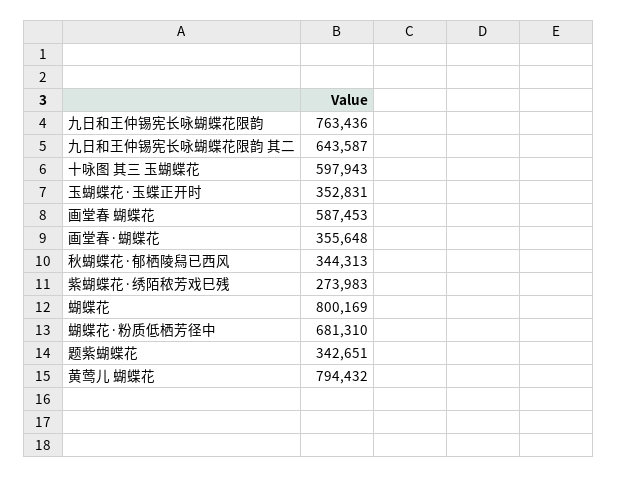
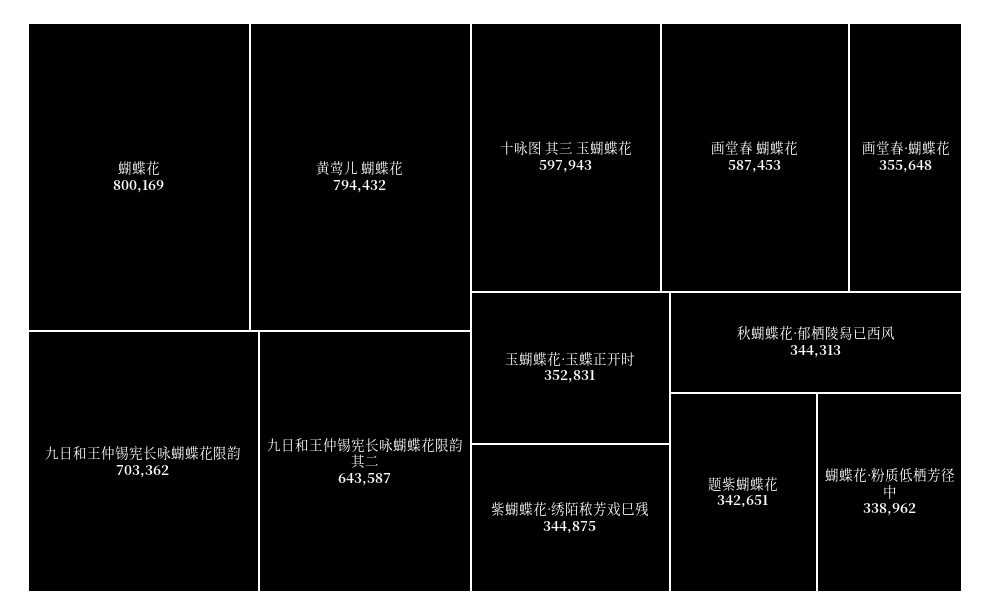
  {
-   "九日和王仲锡宪长咏蝴蝶花限韵": 763436,
+   "九日和王仲锡宪长咏蝴蝶花限韵": 703362,
    "九日和王仲锡宪长咏蝴蝶花限韵 其二": 643587,
    "十咏图 其三 玉蝴蝶花": 597943,
    "玉蝴蝶花·玉蝶正开时": 352831,
    "画堂春 蝴蝶花": 587453,
    "画堂春·蝴蝶花": 355648,
    "秋蝴蝶花·郁栖陵舄已西风": 344313,
-   "紫蝴蝶花·绣陌秾芳戏巳残": 273983,
+   "紫蝴蝶花·绣陌秾芳戏巳残": 344875,
    "蝴蝶花": 800169,
-   "蝴蝶花·粉质低栖芳径中": 681310,
+   "蝴蝶花·粉质低栖芳径中": 338962,
    "题紫蝴蝶花": 342651,
    "黄莺儿 蝴蝶花": 794432
  }

